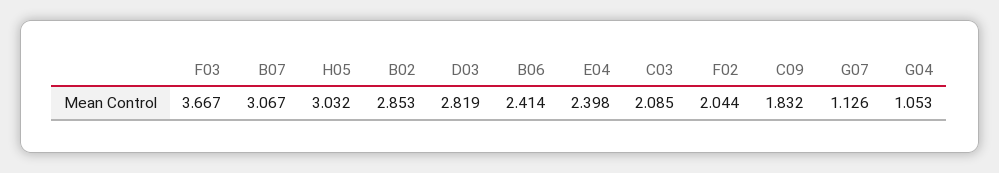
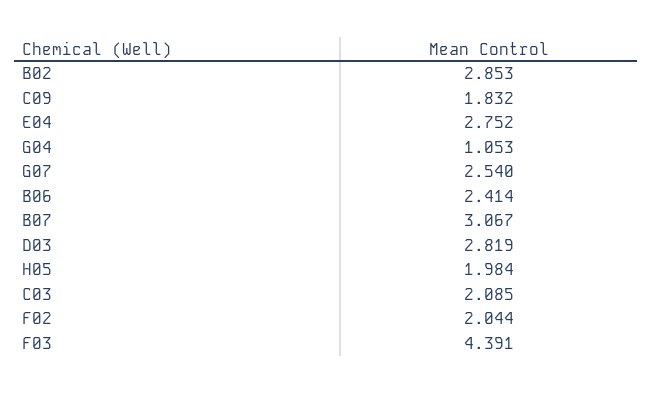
  {
-   "F03": 3.667,
+   "F03": 4.391,
    "B07": 3.067,
-   "H05": 3.032,
+   "H05": 1.984,
    "B02": 2.853,
    "D03": 2.819,
    "B06": 2.414,
-   "E04": 2.398,
+   "E04": 2.752,
    "C03": 2.085,
    "F02": 2.044,
    "C09": 1.832,
-   "G07": 1.126,
+   "G07": 2.54,
    "G04": 1.053
  }

